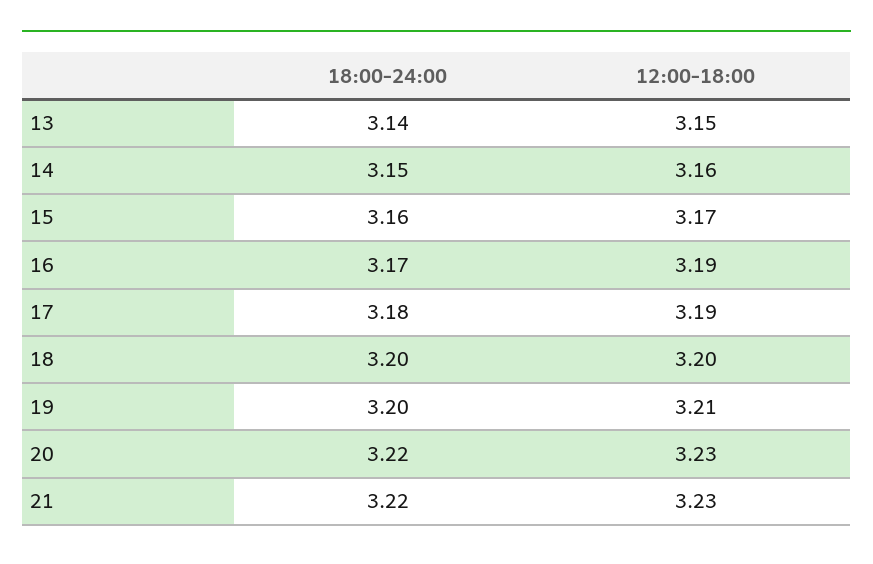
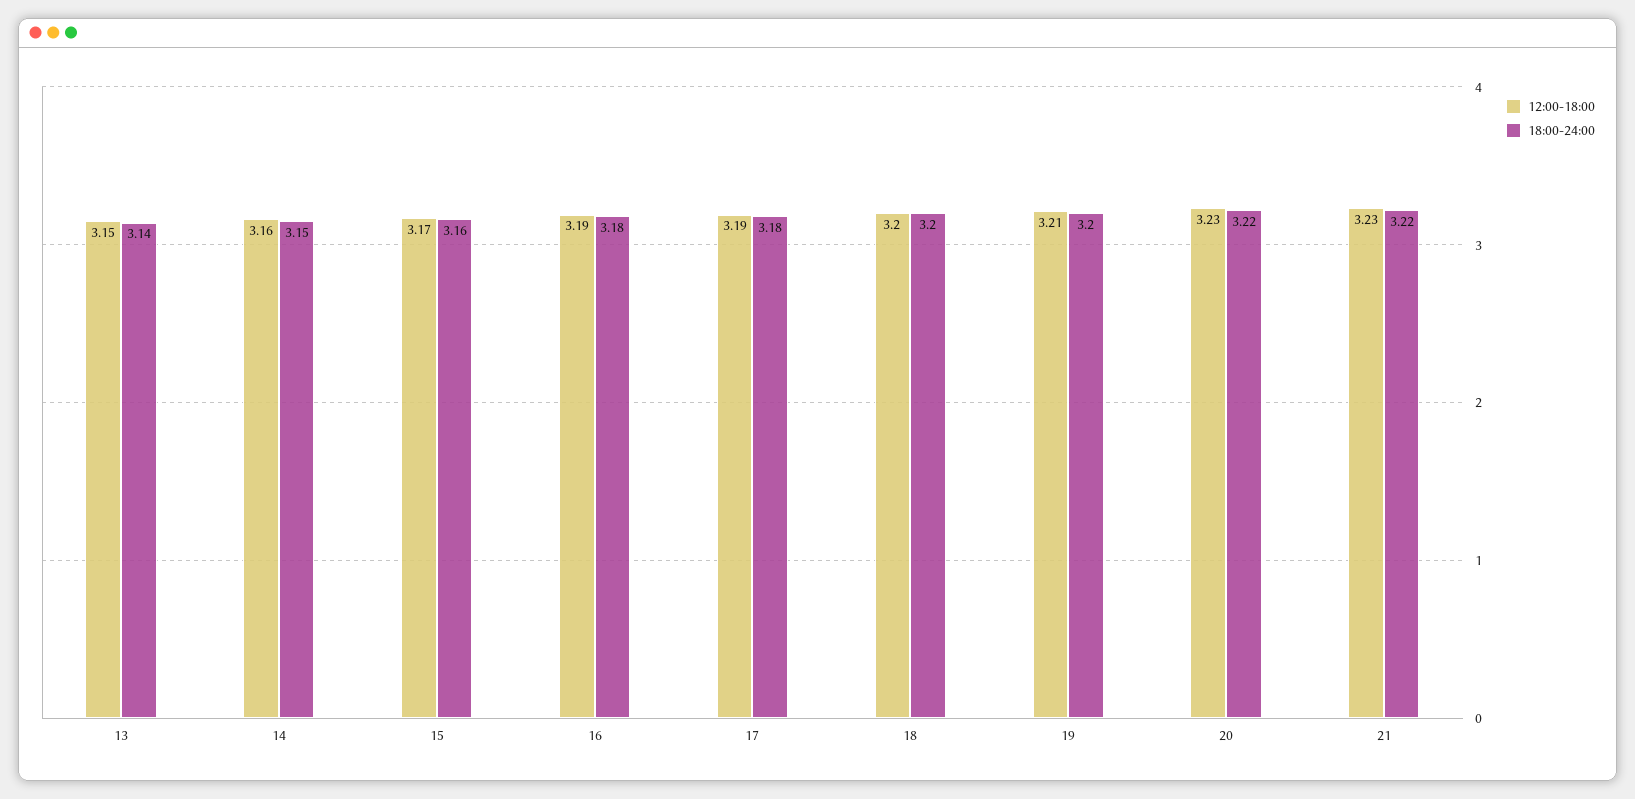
  {
    "18:00-24:00": {
      "13": 3.14,
      "14": 3.15,
      "15": 3.16,
-     "16": 3.17,
+     "16": 3.18,
      "17": 3.18,
      "18": 3.2,
      "19": 3.2,
      "20": 3.22,
      "21": 3.22
    },
    "12:00-18:00": {
      "13": 3.15,
      "14": 3.16,
      "15": 3.17,
      "16": 3.19,
      "17": 3.19,
      "18": 3.2,
      "19": 3.21,
      "20": 3.23,
      "21": 3.23
    }
  }

